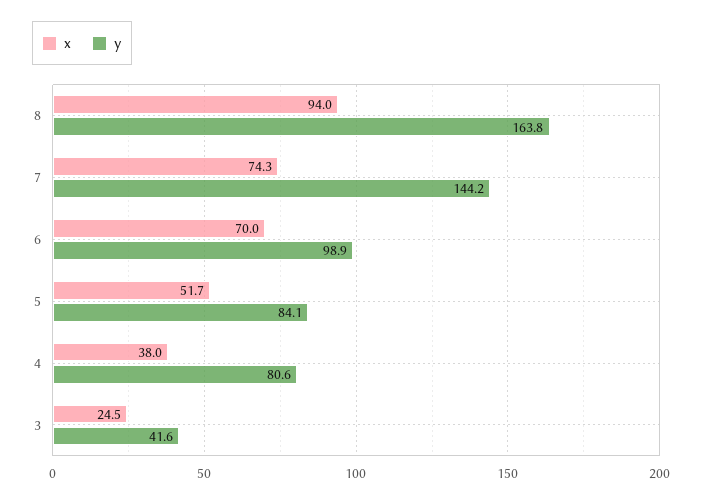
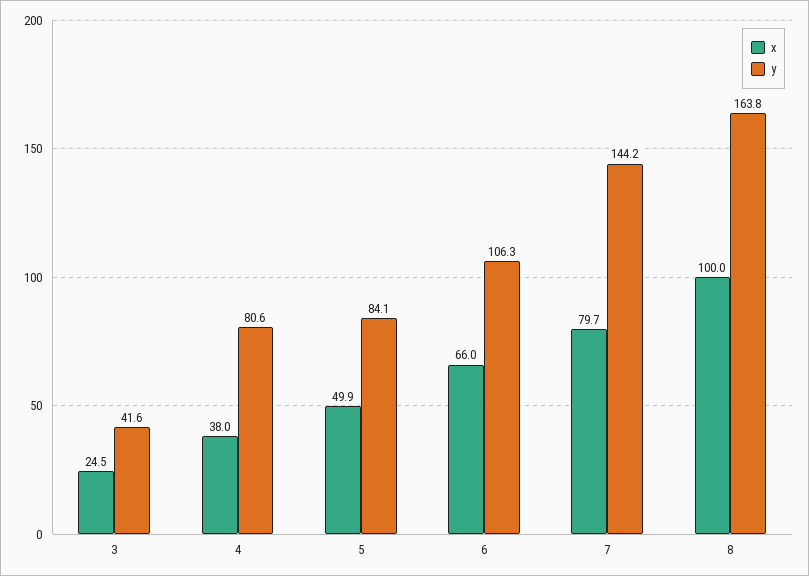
  {
    "x": {
-     "8": 94,
+     "8": 100,
-     "7": 74.3,
+     "7": 79.7,
-     "6": 70,
+     "6": 66,
-     "5": 51.7,
+     "5": 49.9,
      "4": 38,
      "3": 24.5
    },
    "y": {
      "8": 163.8,
      "7": 144.2,
-     "6": 98.9,
+     "6": 106.3,
      "5": 84.1,
      "4": 80.6,
      "3": 41.6
    }
  }

